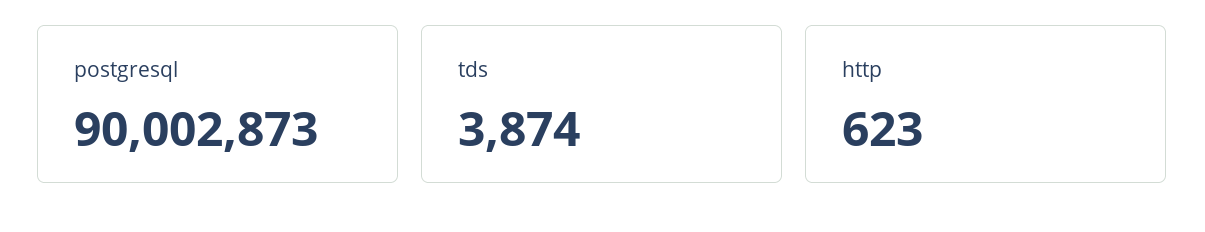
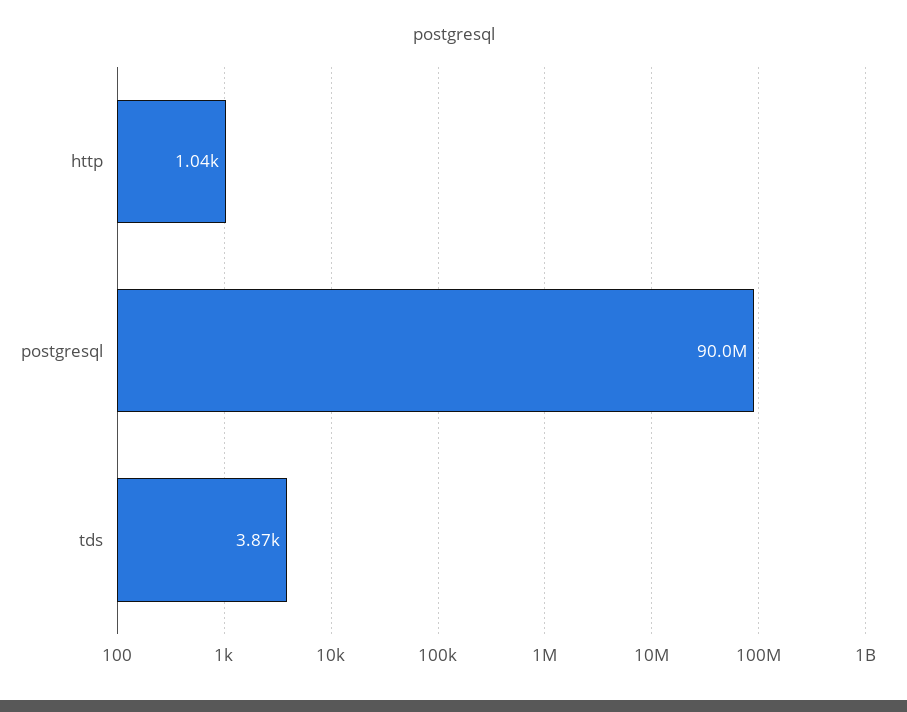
  {
    "postgresql": 90002873,
    "tds": 3874,
-   "http": 623
+   "http": 1040
  }

